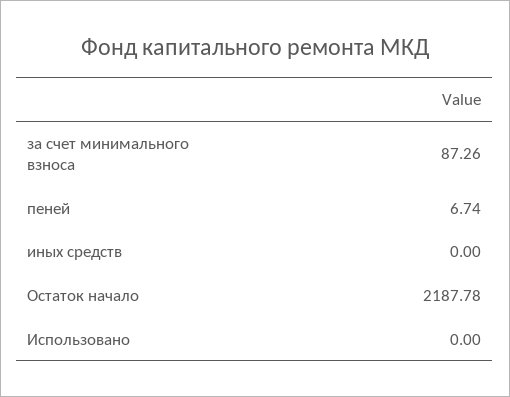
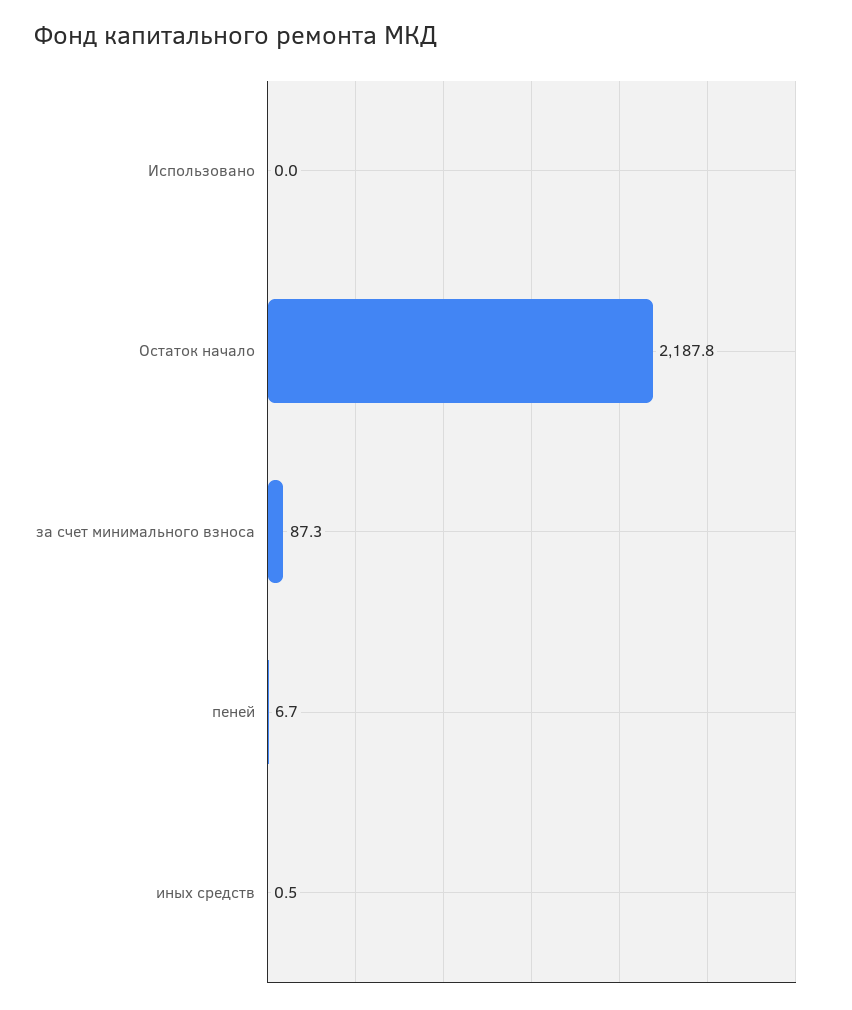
  {
    "за счет минимального взноса": 87.26,
    "пеней": 6.74,
-   "иных средств": 0,
+   "иных средств": 0.5,
    "Остаток начало": 2187.78,
    "Использовано": 0
  }

